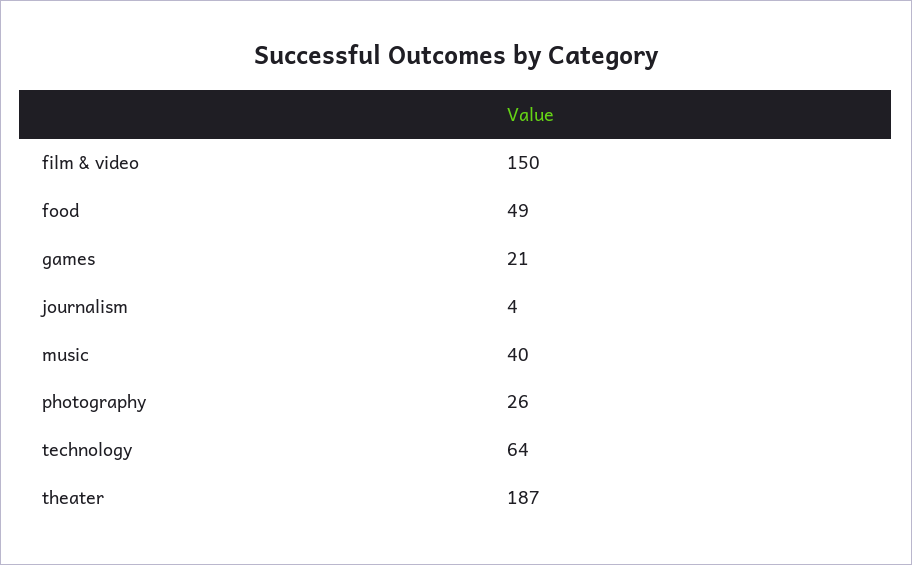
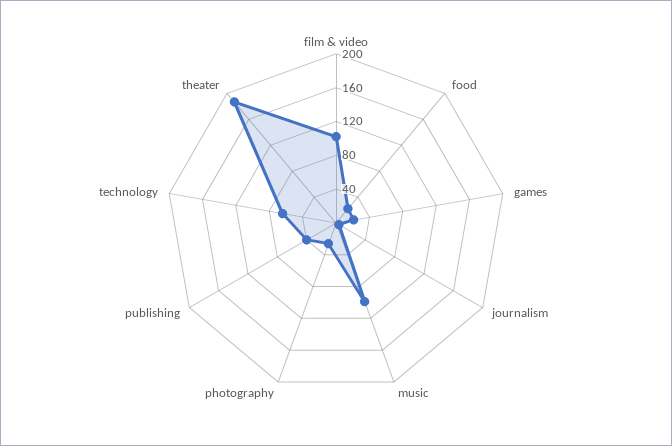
  {
-   "film & video": 150,
+   "film & video": 100,
-   "food": 49,
+   "food": 20,
    "games": 21,
    "journalism": 4,
-   "music": 40,
+   "music": 100,
    "photography": 26,
    "technology": 64,
-   "theater": 187
+   "theater": 187,
+   "publishing": 40
  }

